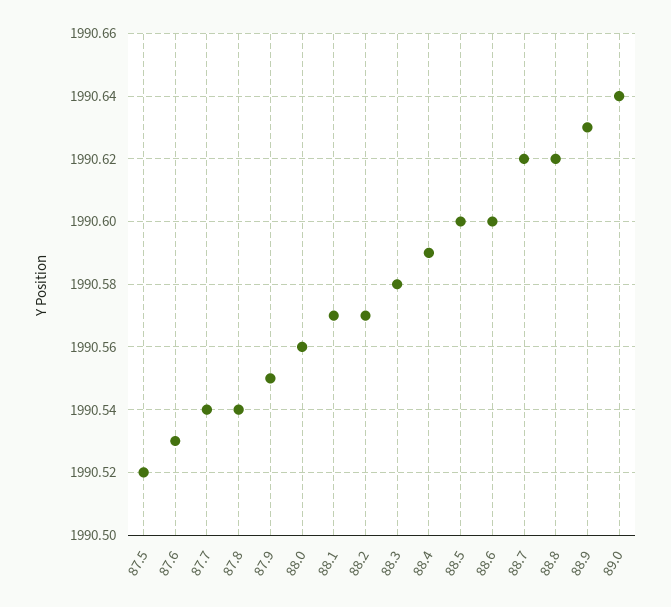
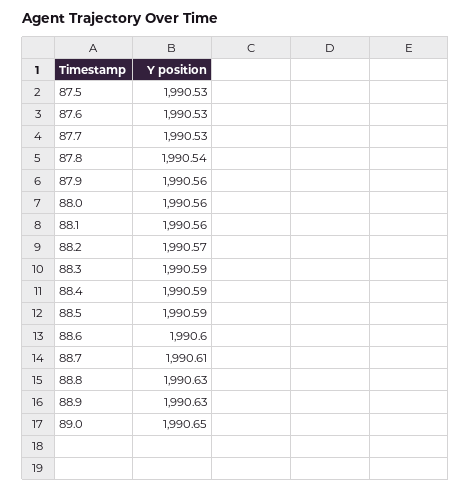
  {
-   "87.5": 1990.52,
+   "87.5": 1990.53,
    "87.6": 1990.53,
-   "87.7": 1990.54,
+   "87.7": 1990.53,
    "87.8": 1990.54,
-   "87.9": 1990.55,
+   "87.9": 1990.56,
    "88.0": 1990.56,
-   "88.1": 1990.57,
+   "88.1": 1990.56,
    "88.2": 1990.57,
-   "88.3": 1990.58,
+   "88.3": 1990.59,
    "88.4": 1990.59,
-   "88.5": 1990.6,
+   "88.5": 1990.59,
    "88.6": 1990.6,
-   "88.7": 1990.62,
+   "88.7": 1990.61,
-   "88.8": 1990.62,
+   "88.8": 1990.63,
    "88.9": 1990.63,
-   "89.0": 1990.64
+   "89.0": 1990.65
  }

